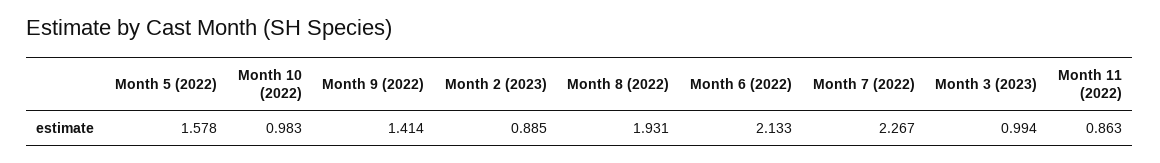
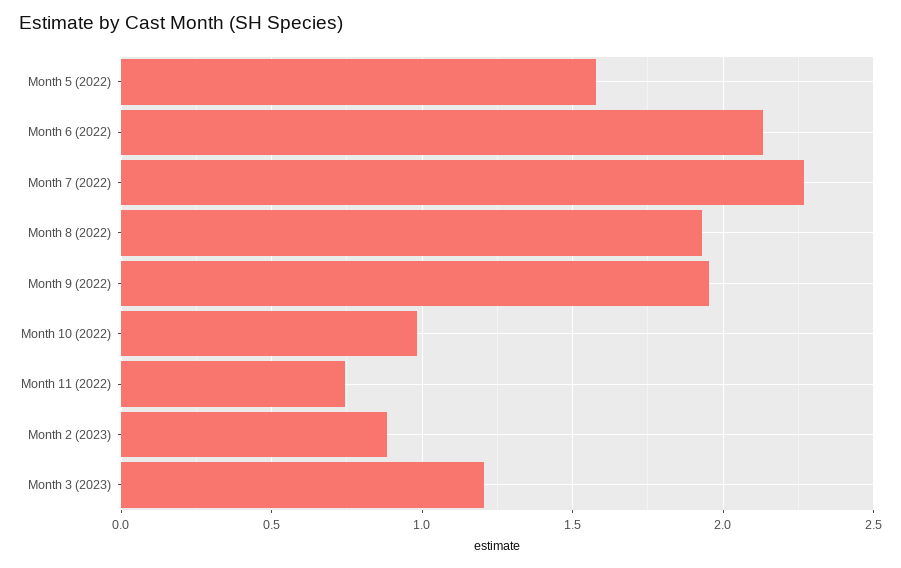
  {
    "Month 5 (2022)": 1.578,
    "Month 10 (2022)": 0.983,
-   "Month 9 (2022)": 1.414,
+   "Month 9 (2022)": 1.95,
    "Month 2 (2023)": 0.885,
    "Month 8 (2022)": 1.931,
    "Month 6 (2022)": 2.133,
    "Month 7 (2022)": 2.267,
-   "Month 3 (2023)": 0.994,
+   "Month 3 (2023)": 1.2,
-   "Month 11 (2022)": 0.863
+   "Month 11 (2022)": 0.75
  }

